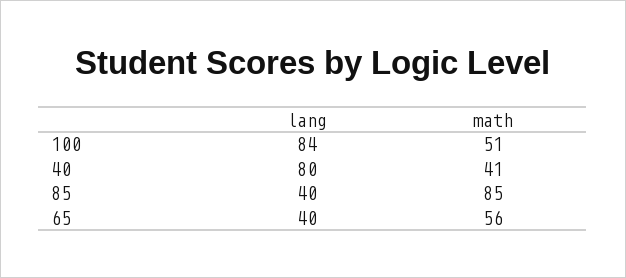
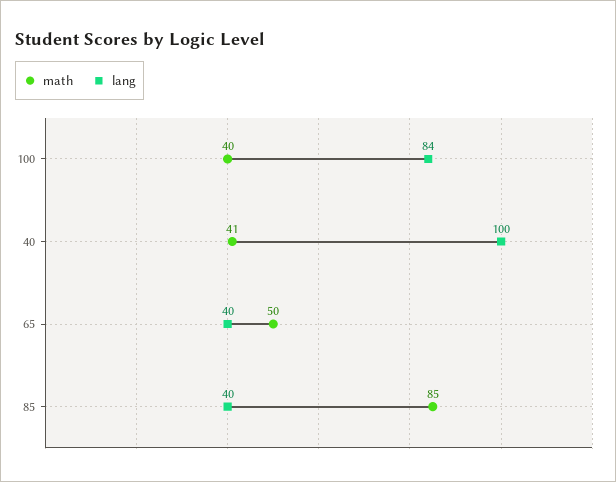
  {
    "lang": {
      "100": 84,
-     "40": 80,
+     "40": 100,
      "85": 40,
      "65": 40
    },
    "math": {
-     "100": 51,
+     "100": 40,
      "40": 41,
      "85": 85,
-     "65": 56
+     "65": 50
    }
  }

